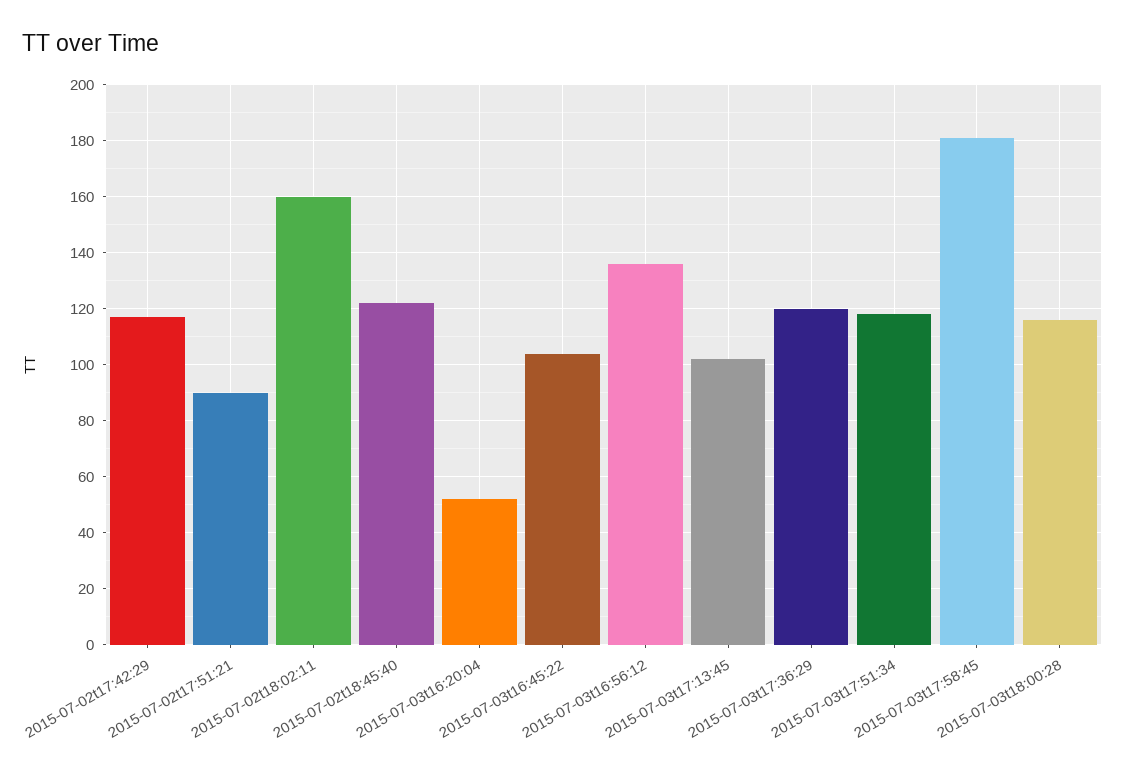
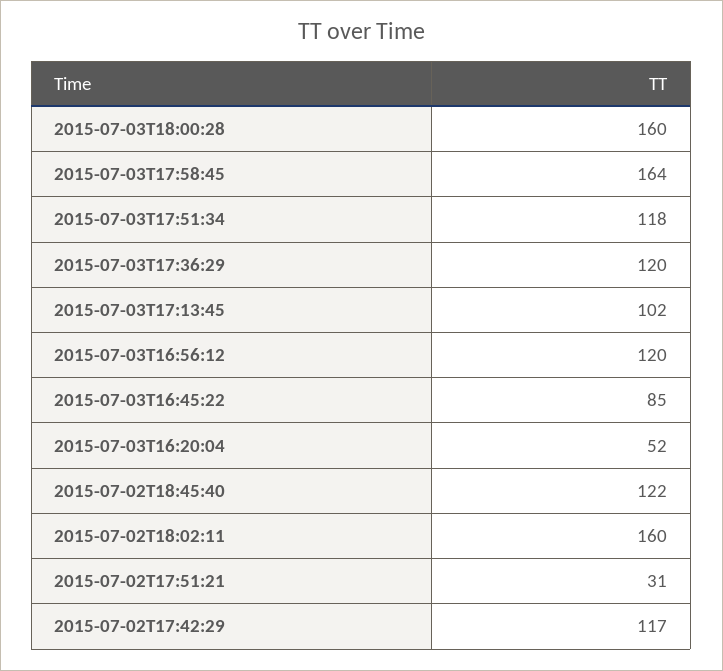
  {
    "2015-07-02t17:42:29": 117,
-   "2015-07-02t17:51:21": 90,
+   "2015-07-02t17:51:21": 31,
    "2015-07-02t18:02:11": 160,
    "2015-07-02t18:45:40": 122,
    "2015-07-03t16:20:04": 52,
-   "2015-07-03t16:45:22": 105,
+   "2015-07-03t16:45:22": 85,
-   "2015-07-03t16:56:12": 135,
+   "2015-07-03t16:56:12": 120,
    "2015-07-03t17:13:45": 102,
    "2015-07-03t17:36:29": 120,
    "2015-07-03t17:51:34": 118,
-   "2015-07-03t17:58:45": 180,
+   "2015-07-03t17:58:45": 164,
-   "2015-07-03t18:00:28": 115
+   "2015-07-03t18:00:28": 160
  }

